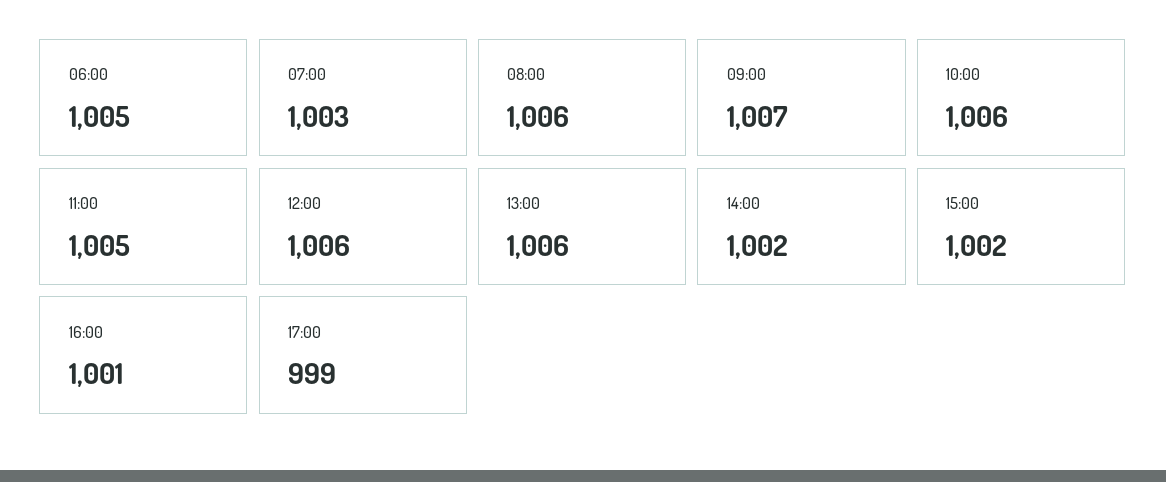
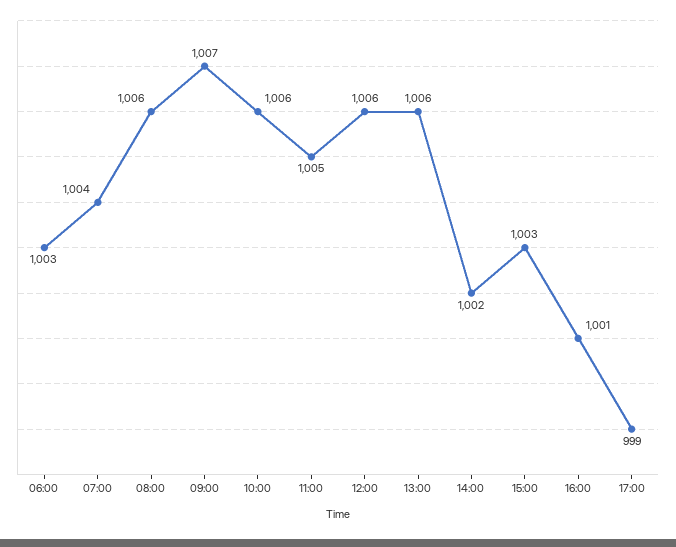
  {
-   "06:00": 1005,
+   "06:00": 1003,
-   "07:00": 1003,
+   "07:00": 1004,
    "08:00": 1006,
    "09:00": 1007,
    "10:00": 1006,
    "11:00": 1005,
    "12:00": 1006,
    "13:00": 1006,
    "14:00": 1002,
-   "15:00": 1002,
+   "15:00": 1003,
    "16:00": 1001,
    "17:00": 999
  }

